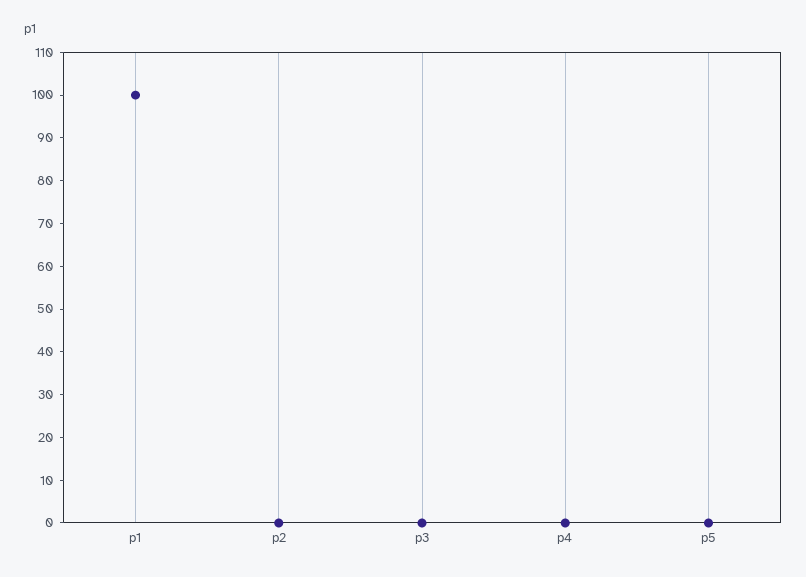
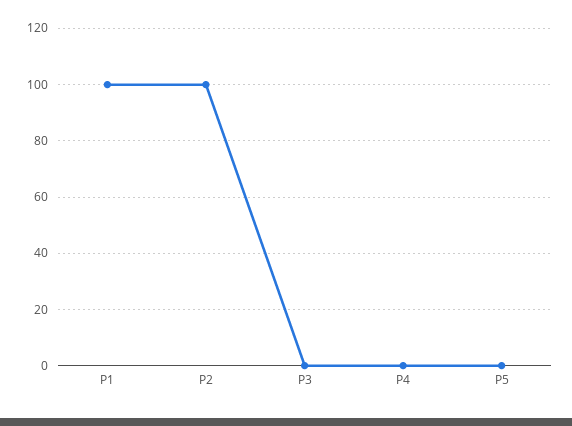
  {
    "p1": 100,
-   "p2": 0,
+   "p2": 100,
    "p3": 0,
    "p4": 0,
    "p5": 0
  }

